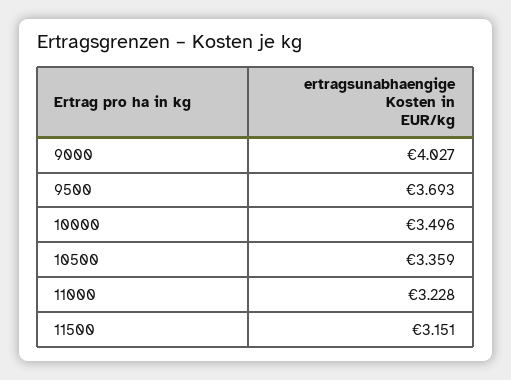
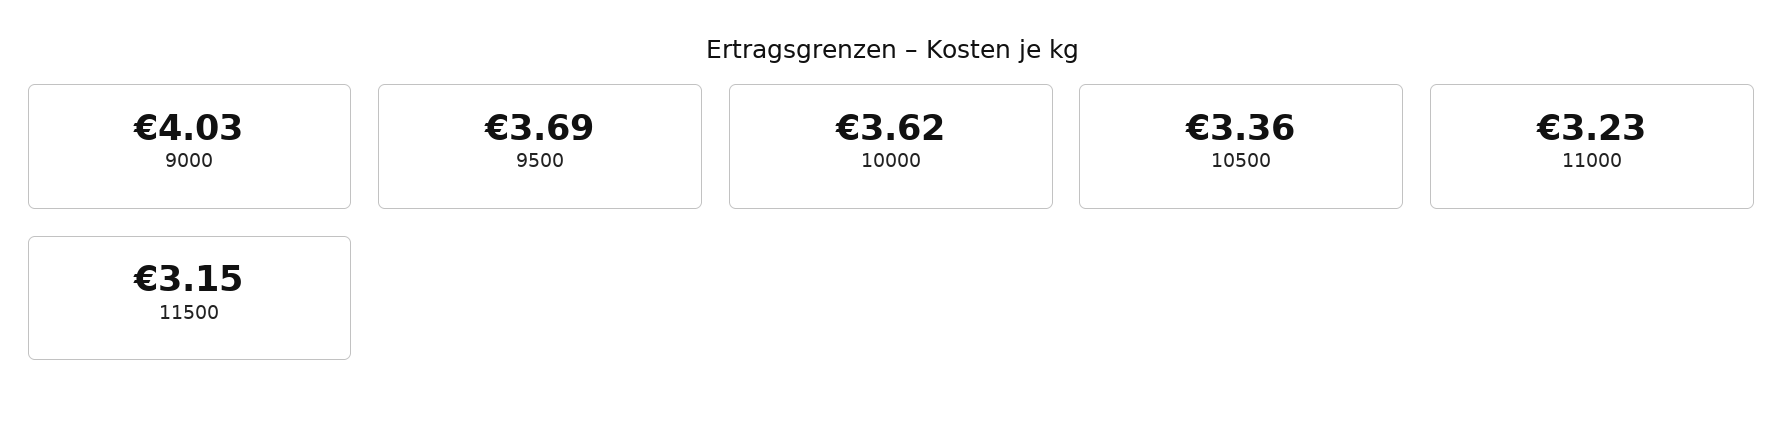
  {
    "9000": 4.027,
    "9500": 3.693,
-   "10000": 3.496,
+   "10000": 3.62,
    "10500": 3.359,
    "11000": 3.228,
    "11500": 3.151
  }

